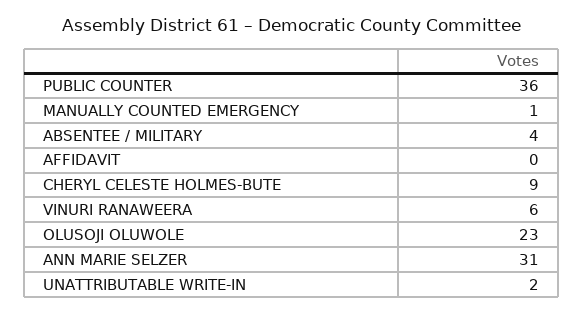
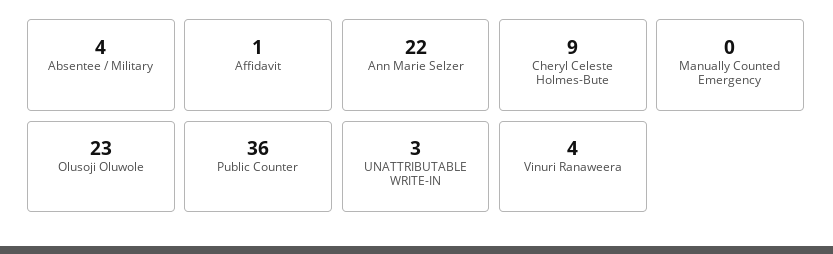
  {
    "PUBLIC COUNTER": 36,
-   "MANUALLY COUNTED EMERGENCY": 1,
+   "MANUALLY COUNTED EMERGENCY": 0,
    "ABSENTEE / MILITARY": 4,
-   "AFFIDAVIT": 0,
+   "AFFIDAVIT": 1,
    "CHERYL CELESTE HOLMES-BUTE": 9,
-   "VINURI RANAWEERA": 6,
+   "VINURI RANAWEERA": 4,
    "OLUSOJI OLUWOLE": 23,
-   "ANN MARIE SELZER": 31,
+   "ANN MARIE SELZER": 22,
-   "UNATTRIBUTABLE WRITE-IN": 2
+   "UNATTRIBUTABLE WRITE-IN": 3
  }

